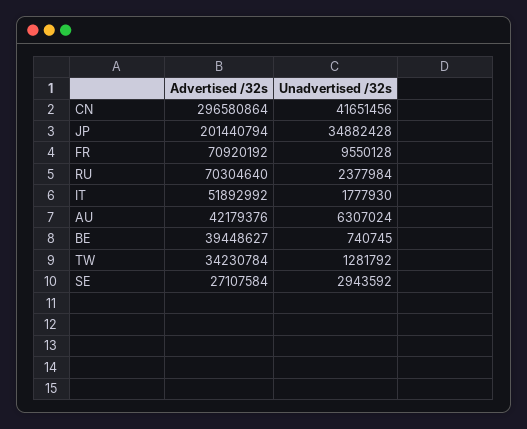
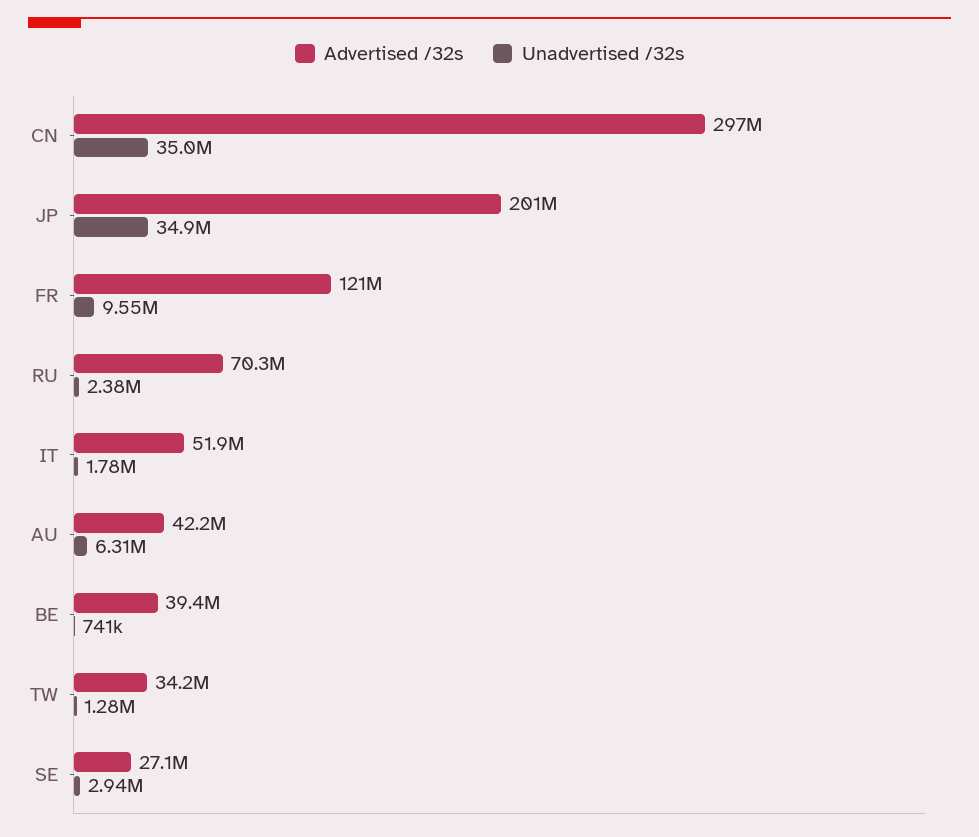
  {
    "Advertised /32s": {
      "CN": 296580864,
      "JP": 201440794,
-     "FR": 70920192,
+     "FR": 121000000,
      "RU": 70304640,
      "IT": 51892992,
      "AU": 42179376,
      "BE": 39448627,
      "TW": 34230784,
      "SE": 27107584
    },
    "Unadvertised /32s": {
-     "CN": 41651456,
+     "CN": 35000000,
      "JP": 34882428,
      "FR": 9550128,
      "RU": 2377984,
      "IT": 1777930,
      "AU": 6307024,
      "BE": 740745,
      "TW": 1281792,
      "SE": 2943592
    }
  }

